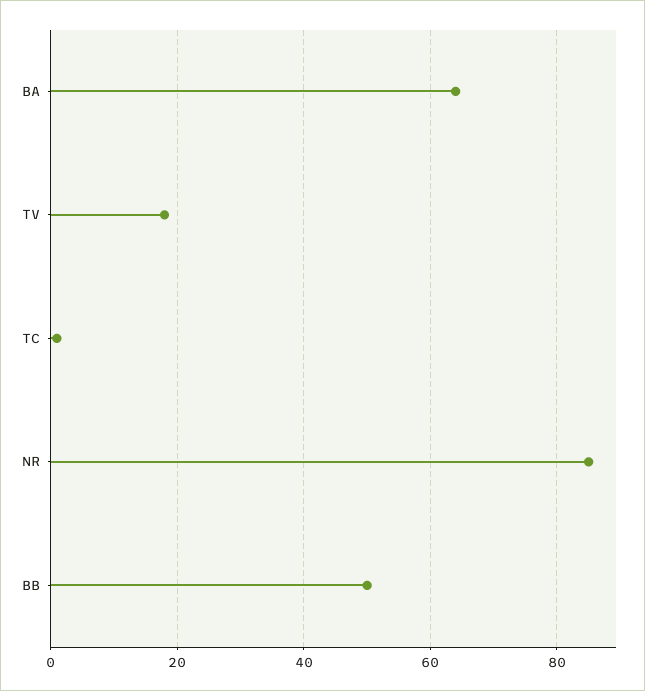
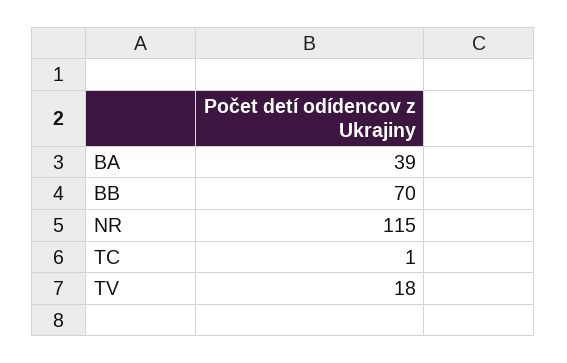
  {
-   "BA": 65,
+   "BA": 39,
    "TV": 18,
    "TC": 1,
-   "NR": 85,
+   "NR": 115,
-   "BB": 50
+   "BB": 70
  }

